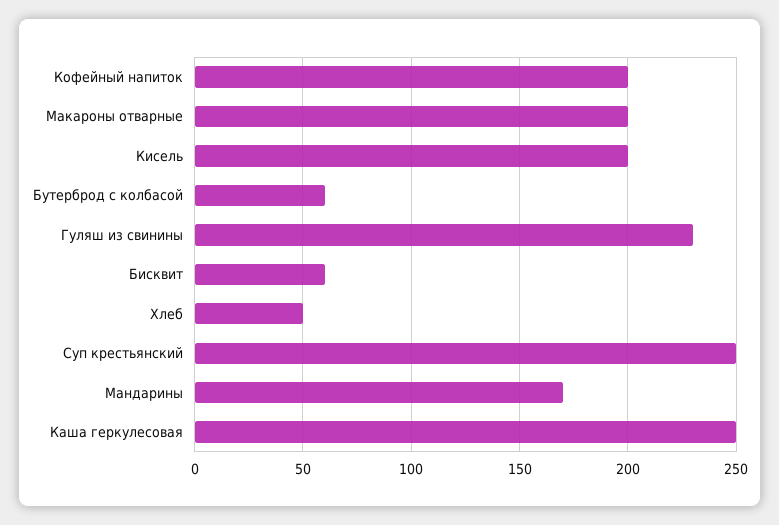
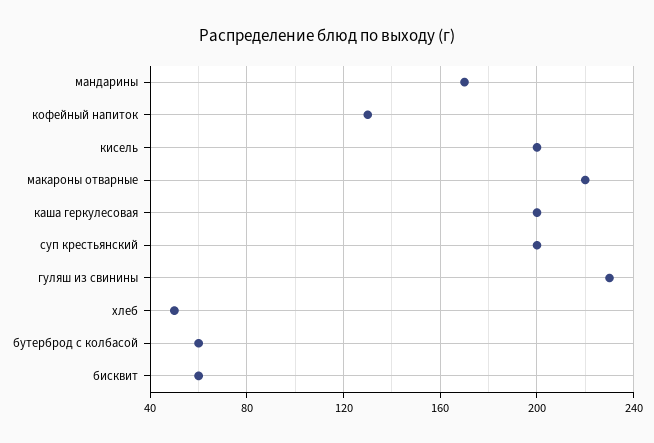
  {
-   "Кофейный напиток": 200,
+   "Кофейный напиток": 130,
-   "Макароны отварные": 200,
+   "Макароны отварные": 220,
    "Кисель": 200,
    "Бутерброд с колбасой": 60,
    "Гуляш из свинины": 230,
    "Бисквит": 60,
    "Хлеб": 50,
-   "Суп крестьянский": 250,
+   "Суп крестьянский": 200,
    "Мандарины": 170,
-   "Каша геркулесовая": 250
+   "Каша геркулесовая": 200
  }

